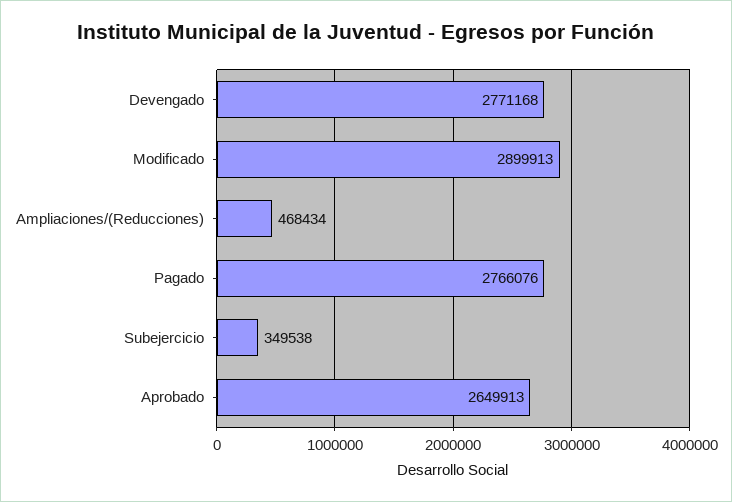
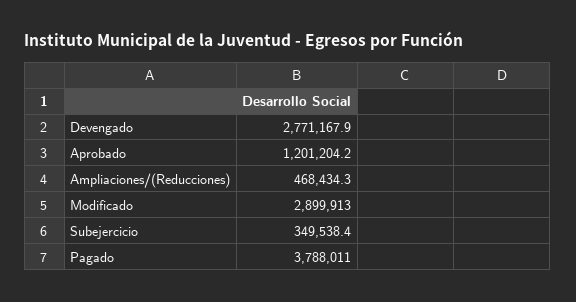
  {
    "Devengado": 2771167.9,
    "Modificado": 2899913,
    "Ampliaciones/(Reducciones)": 468434.3,
-   "Pagado": 2766076,
+   "Pagado": 3788011,
    "Subejercicio": 349538.4,
-   "Aprobado": 2649913
+   "Aprobado": 1201204.2
  }

